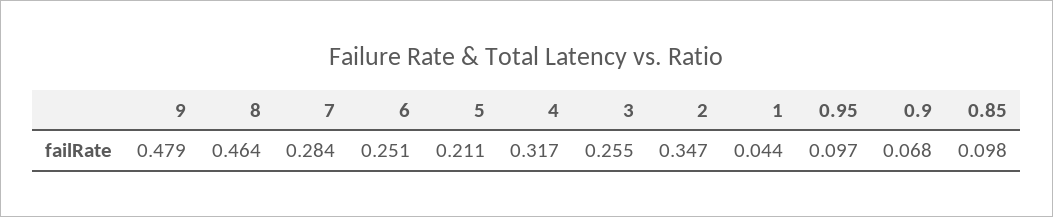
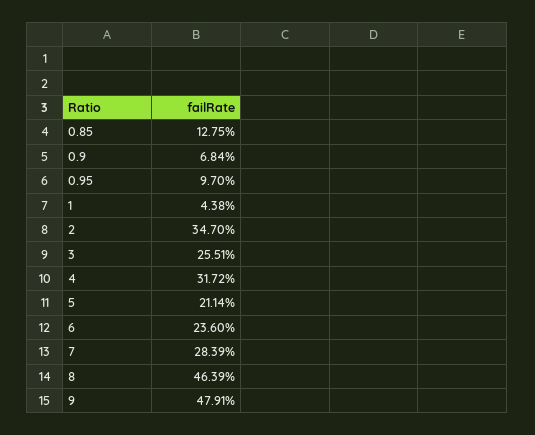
  {
    "9": 0.4791,
    "8": 0.4639,
    "7": 0.2839,
-   "6": 0.251,
+   "6": 0.236,
    "5": 0.2114,
    "4": 0.3172,
    "3": 0.2551,
    "2": 0.347,
    "1": 0.0438,
    "0.95": 0.097,
    "0.9": 0.0684,
-   "0.85": 0.098
+   "0.85": 0.1275
  }

